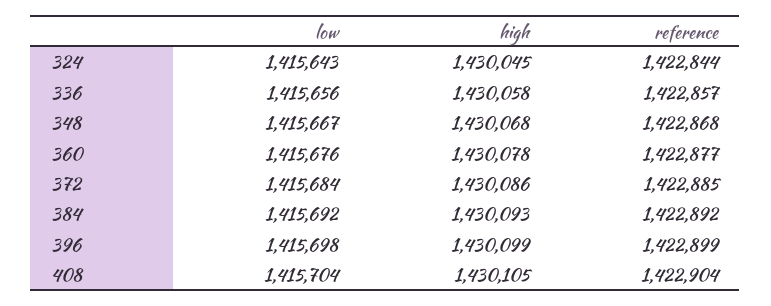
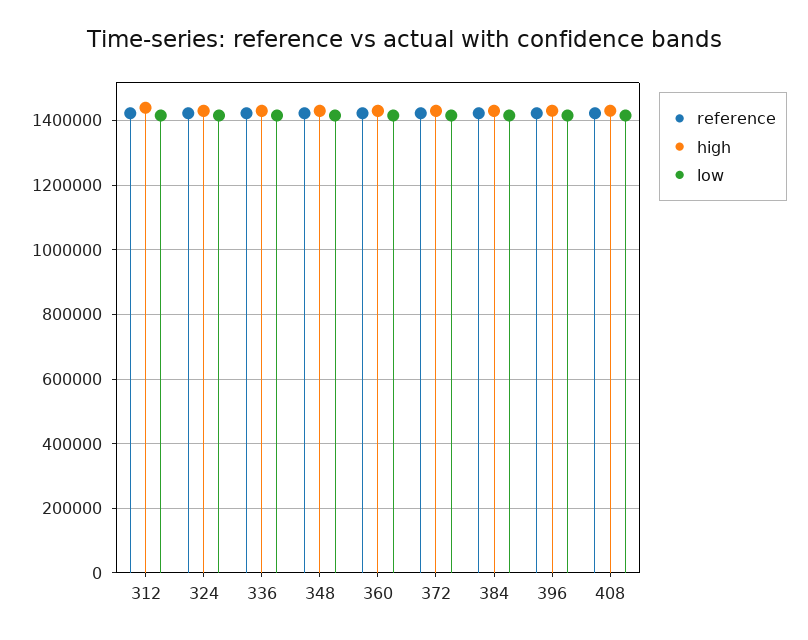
  {
    "low": {
      "324": 1415643,
      "336": 1415656,
      "348": 1415667,
      "360": 1415676,
      "372": 1415684,
      "384": 1415692,
      "396": 1415698,
-     "408": 1415704
+     "408": 1415704,
+     "312": 1420000
    },
    "high": {
      "324": 1430045,
      "336": 1430058,
      "348": 1430068,
      "360": 1430078,
      "372": 1430086,
      "384": 1430093,
      "396": 1430099,
-     "408": 1430105
+     "408": 1430105,
+     "312": 1440000
    },
    "reference": {
      "324": 1422844,
      "336": 1422857,
      "348": 1422868,
      "360": 1422877,
      "372": 1422885,
      "384": 1422892,
      "396": 1422899,
-     "408": 1422904
+     "408": 1422904,
+     "312": 1420000
    }
  }

